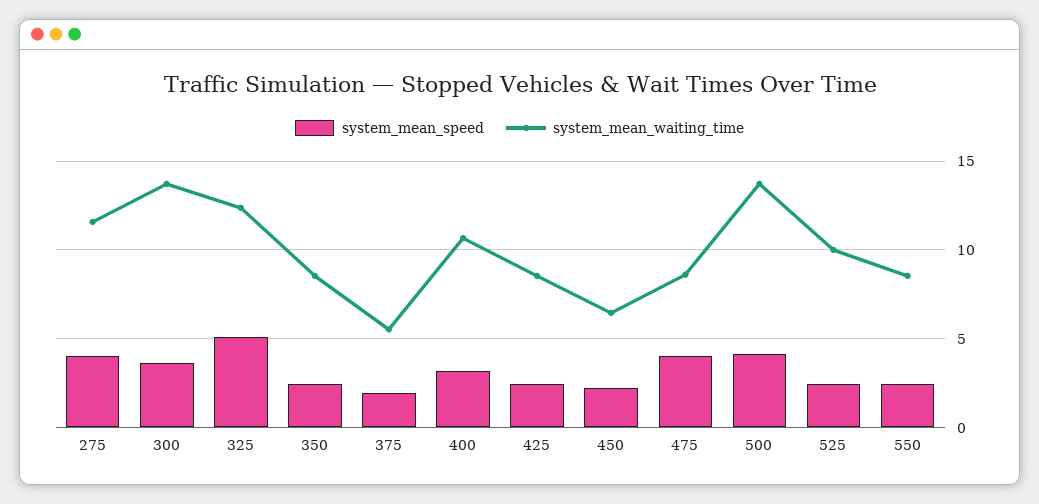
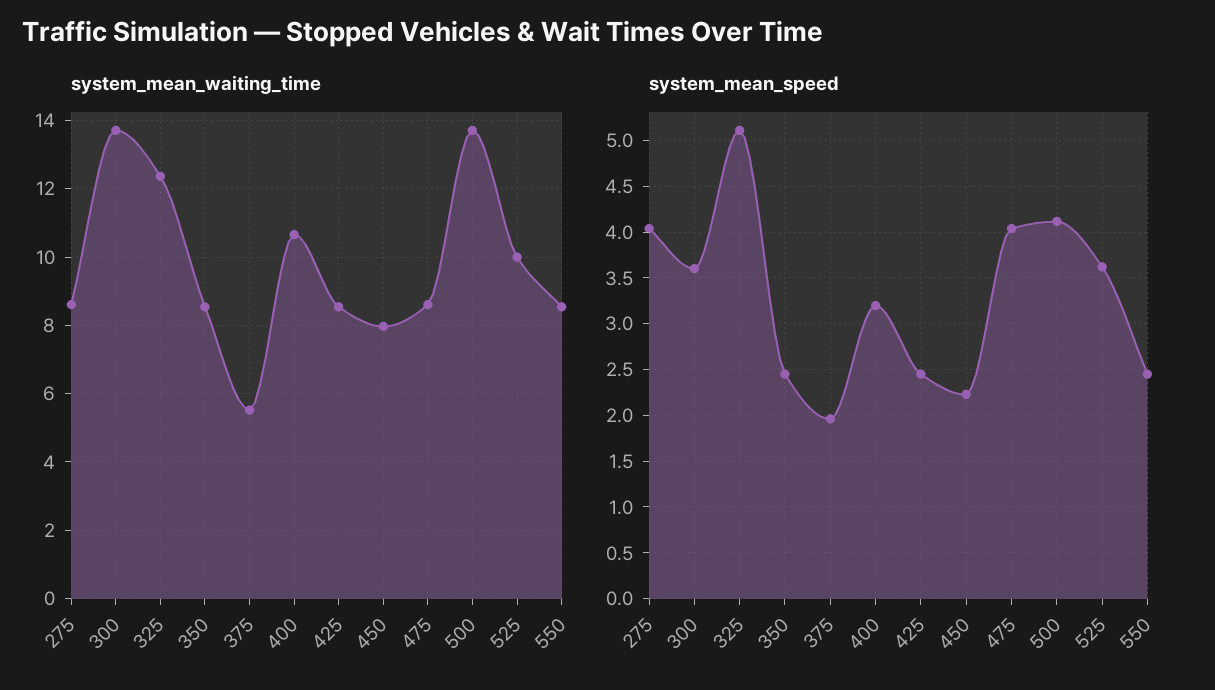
  {
    "system_mean_speed": {
      "275": 4,
      "300": 3.6,
      "325": 5.1,
      "350": 2.5,
      "375": 2,
      "400": 3.2,
      "425": 2.5,
      "450": 2.2,
      "475": 4,
      "500": 4.1,
-     "525": 2.5,
+     "525": 3.6,
      "550": 2.5
    },
    "system_mean_waiting_time": {
-     "275": 11.5,
+     "275": 8.6,
      "300": 13.8,
      "325": 12.4,
      "350": 8.6,
      "375": 5.6,
      "400": 10.6,
      "425": 8.6,
-     "450": 6.5,
+     "450": 8,
      "475": 8.6,
      "500": 13.8,
      "525": 10,
      "550": 8.6
    }
  }

